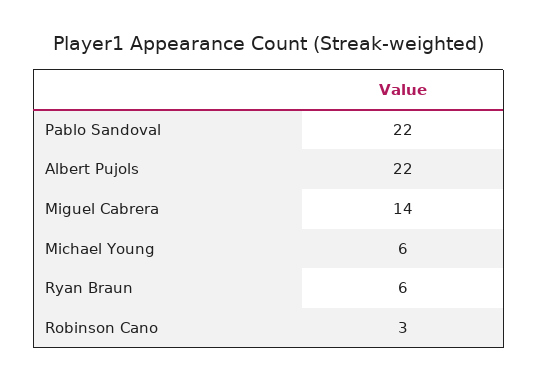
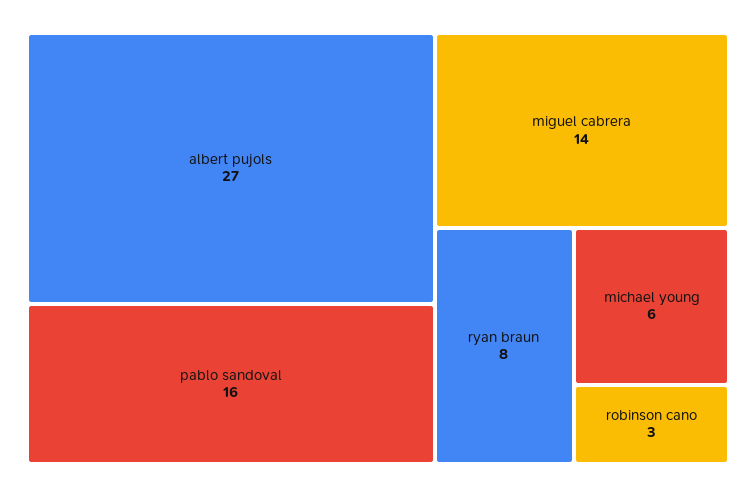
  {
-   "Pablo Sandoval": 22,
+   "Pablo Sandoval": 16,
-   "Albert Pujols": 22,
+   "Albert Pujols": 27,
    "Miguel Cabrera": 14,
    "Michael Young": 6,
-   "Ryan Braun": 6,
+   "Ryan Braun": 8,
    "Robinson Cano": 3
  }

